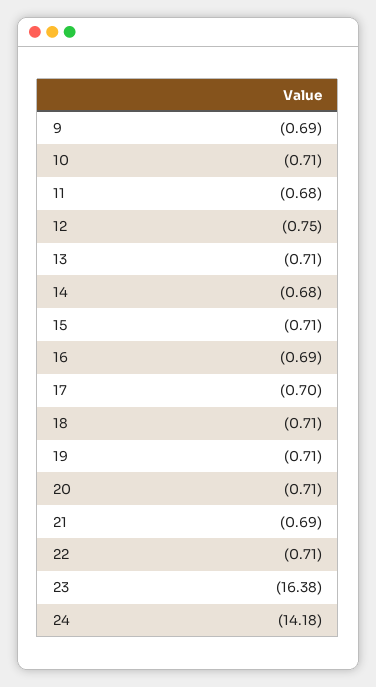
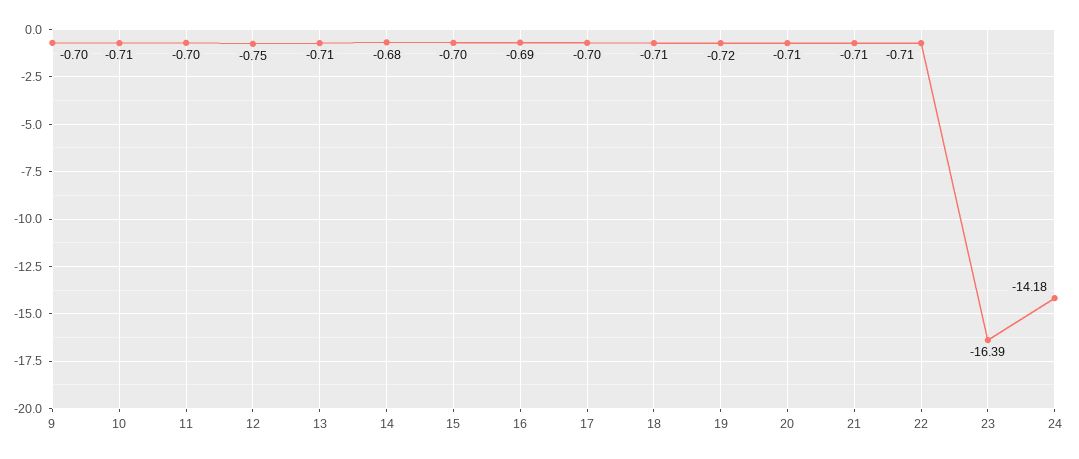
  {
-   "9": -0.69,
+   "9": -0.7,
    "10": -0.71,
-   "11": -0.68,
+   "11": -0.7,
    "12": -0.75,
    "13": -0.71,
    "14": -0.68,
-   "15": -0.71,
+   "15": -0.7,
    "16": -0.69,
    "17": -0.7,
    "18": -0.71,
-   "19": -0.71,
+   "19": -0.72,
    "20": -0.71,
-   "21": -0.69,
+   "21": -0.71,
    "22": -0.71,
-   "23": -16.38,
+   "23": -16.39,
    "24": -14.18
  }

